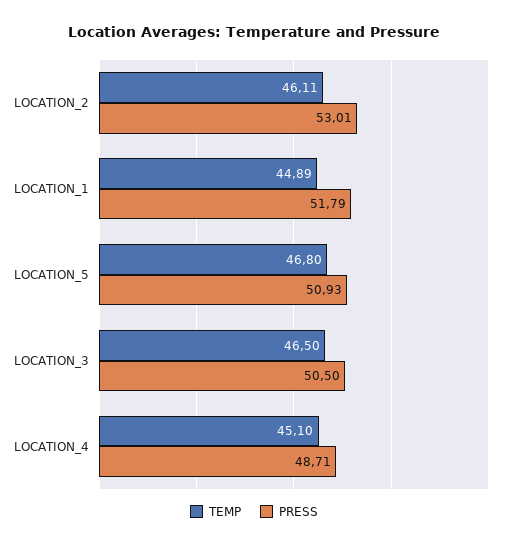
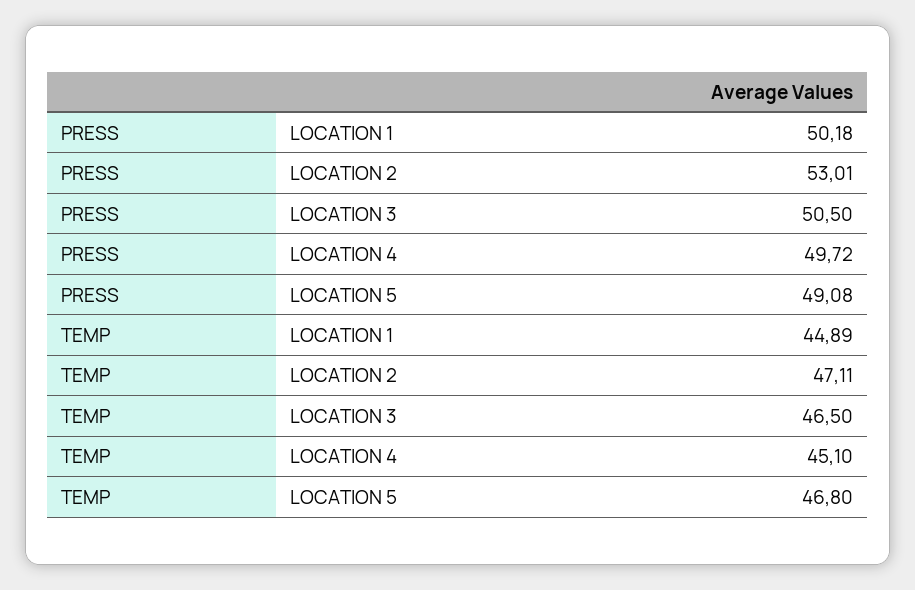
  {
    "TEMP": {
-     "LOCATION_2": 46.11,
+     "LOCATION_2": 47.11,
      "LOCATION_1": 44.89,
      "LOCATION_5": 46.8,
      "LOCATION_3": 46.5,
      "LOCATION_4": 45.1
    },
    "PRESS": {
      "LOCATION_2": 53.01,
-     "LOCATION_1": 51.79,
+     "LOCATION_1": 50.18,
-     "LOCATION_5": 50.93,
+     "LOCATION_5": 49.08,
      "LOCATION_3": 50.5,
-     "LOCATION_4": 48.71
+     "LOCATION_4": 49.72
    }
  }

